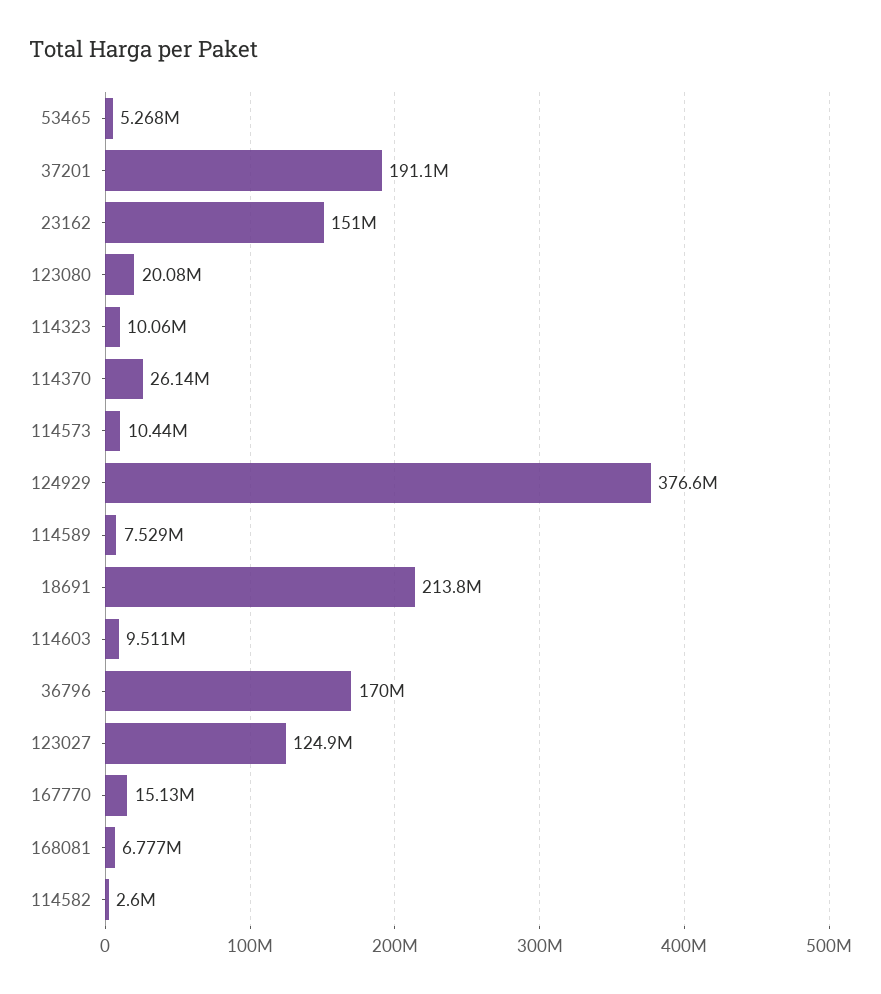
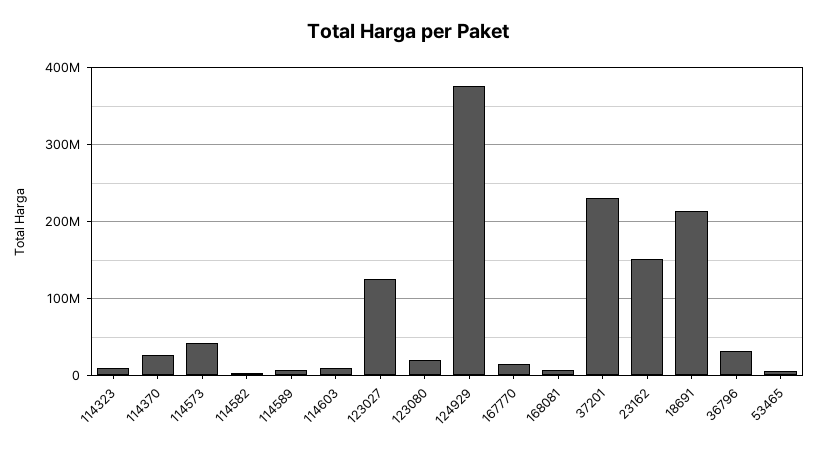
  {
    "53465": 5268000,
-   "37201": 191100000,
+   "37201": 230000000,
    "23162": 151000000,
    "123080": 20080000,
    "114323": 10060000,
    "114370": 26140000,
-   "114573": 10440000,
+   "114573": 40000000,
    "124929": 376600000,
    "114589": 7529000,
    "18691": 213800000,
    "114603": 9511000,
-   "36796": 170000000,
+   "36796": 30000000,
    "123027": 124900000,
    "167770": 15130000,
    "168081": 6777000,
    "114582": 2600000
  }

